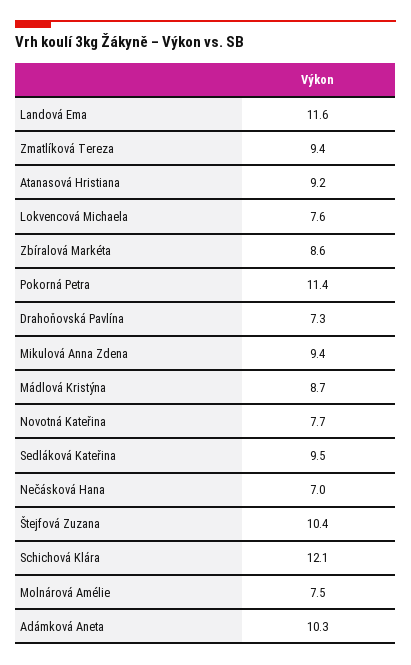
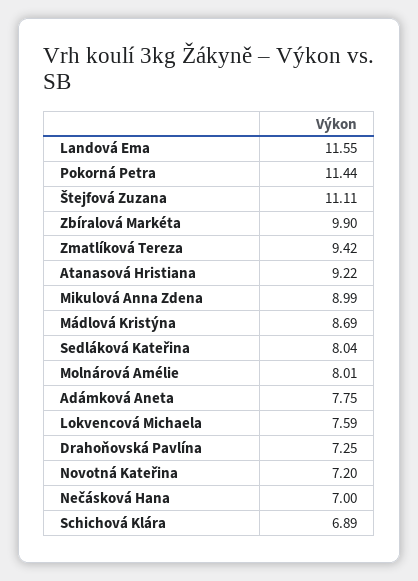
  {
    "Landová Ema": 11.55,
    "Zmatlíková Tereza": 9.42,
    "Atanasová Hristiana": 9.22,
    "Lokvencová Michaela": 7.59,
-   "Zbíralová Markéta": 8.6,
+   "Zbíralová Markéta": 9.9,
    "Pokorná Petra": 11.44,
    "Drahoňovská Pavlína": 7.25,
-   "Mikulová Anna Zdena": 9.4,
+   "Mikulová Anna Zdena": 8.99,
    "Mádlová Kristýna": 8.69,
-   "Novotná Kateřina": 7.7,
+   "Novotná Kateřina": 7.2,
-   "Sedláková Kateřina": 9.5,
+   "Sedláková Kateřina": 8.04,
    "Nečásková Hana": 7,
-   "Štejfová Zuzana": 10.4,
+   "Štejfová Zuzana": 11.11,
-   "Schichová Klára": 12.1,
+   "Schichová Klára": 6.89,
-   "Molnárová Amélie": 7.5,
+   "Molnárová Amélie": 8.01,
-   "Adámková Aneta": 10.3
+   "Adámková Aneta": 7.75
  }

